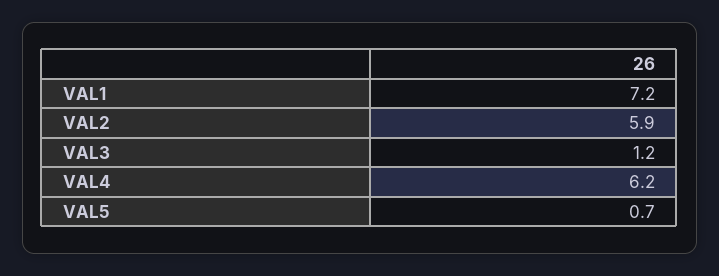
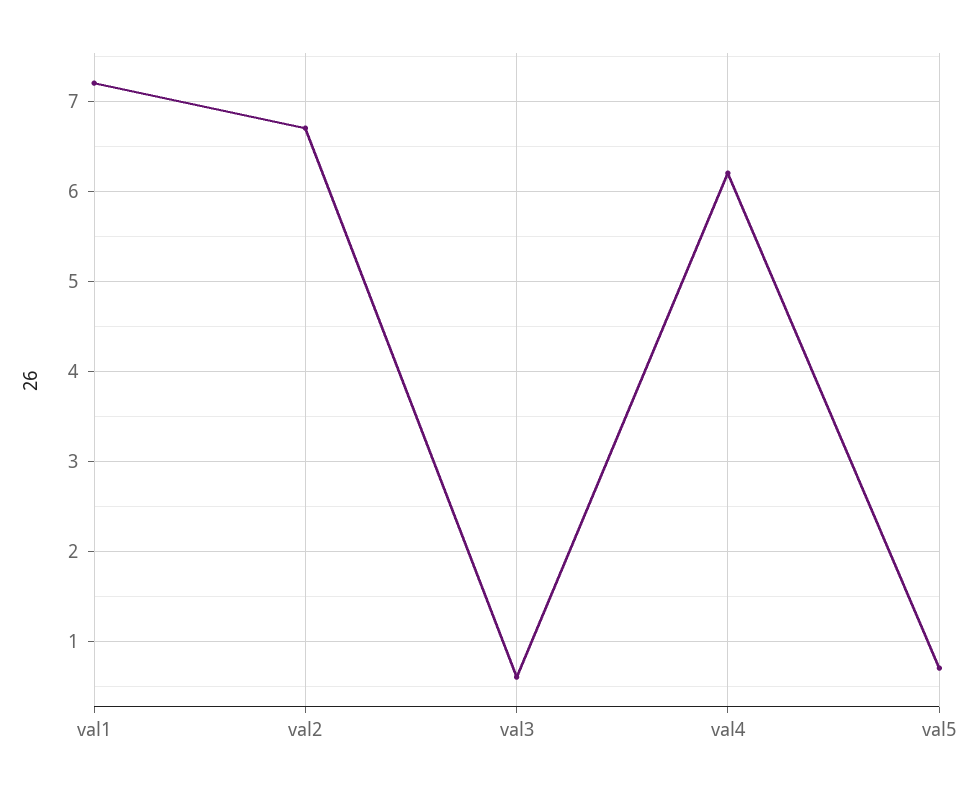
  {
    "VAL1": 7.2,
-   "VAL2": 5.9,
+   "VAL2": 6.7,
-   "VAL3": 1.2,
+   "VAL3": 0.6,
    "VAL4": 6.2,
    "VAL5": 0.7
  }

